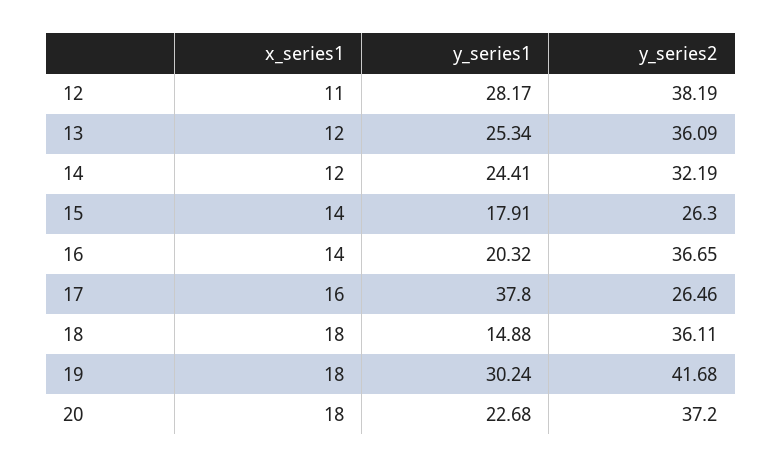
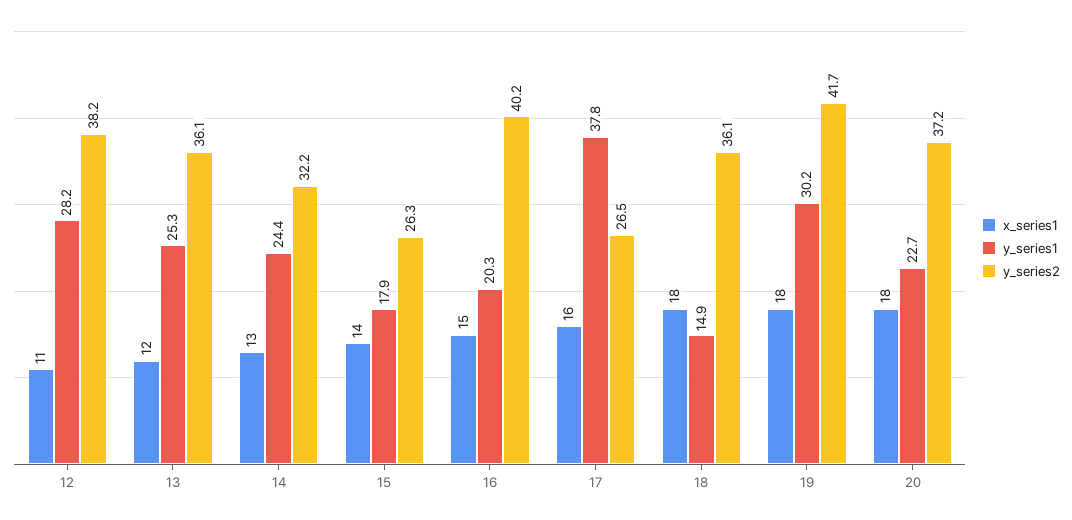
  {
    "x_series1": {
      "12": 11,
      "13": 12,
-     "14": 12,
+     "14": 13,
      "15": 14,
-     "16": 14,
+     "16": 15,
      "17": 16,
      "18": 18,
      "19": 18,
      "20": 18
    },
    "y_series1": {
      "12": 28.17,
      "13": 25.34,
      "14": 24.41,
      "15": 17.91,
      "16": 20.32,
      "17": 37.8,
      "18": 14.88,
      "19": 30.24,
      "20": 22.68
    },
    "y_series2": {
      "12": 38.19,
      "13": 36.09,
      "14": 32.19,
      "15": 26.3,
-     "16": 36.65,
+     "16": 40.2,
      "17": 26.46,
      "18": 36.11,
      "19": 41.68,
      "20": 37.2
    }
  }

